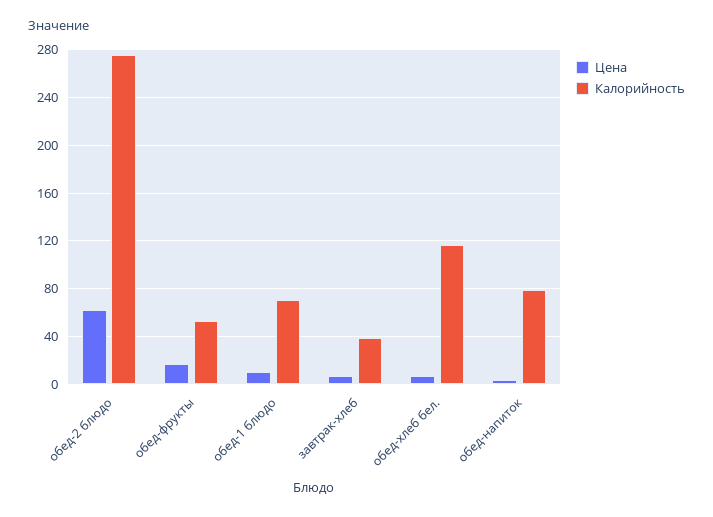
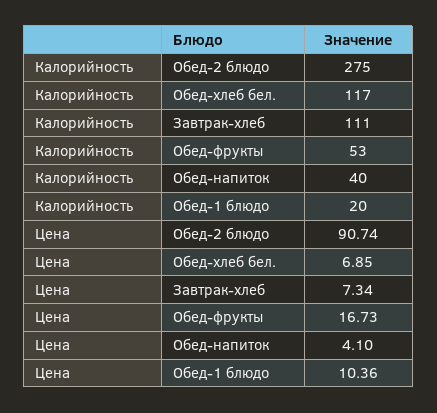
  {
    "Цена": {
-     "обед-2 блюдо": 60,
+     "обед-2 блюдо": 90.74,
      "обед-фрукты": 16.73,
      "обед-1 блюдо": 10.36,
      "завтрак-хлеб": 7.34,
      "обед-хлеб бел.": 6.85,
      "обед-напиток": 4.1
    },
    "Калорийность": {
      "обед-2 блюдо": 275,
      "обед-фрукты": 53,
-     "обед-1 блюдо": 70,
+     "обед-1 блюдо": 20,
-     "завтрак-хлеб": 40,
+     "завтрак-хлеб": 111,
      "обед-хлеб бел.": 117,
-     "обед-напиток": 80
+     "обед-напиток": 40
    }
  }

